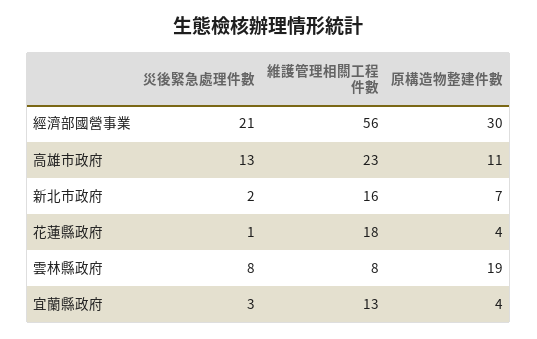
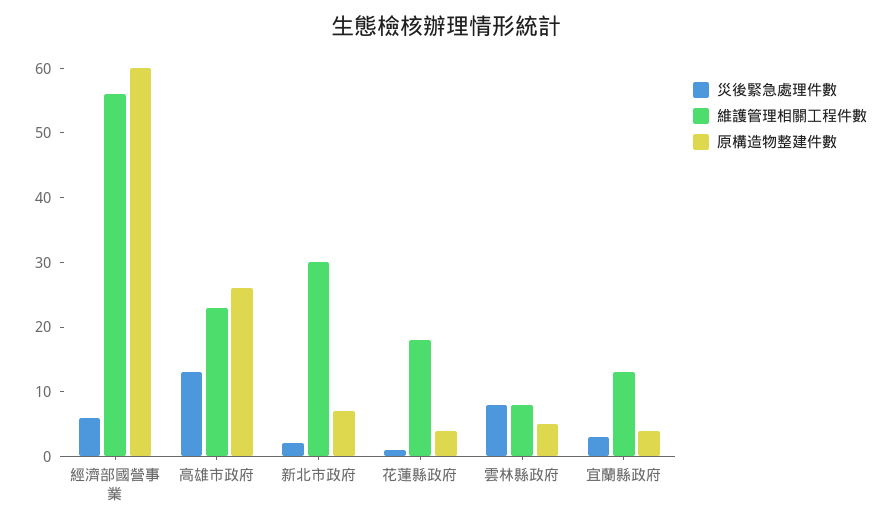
  {
    "災後緊急處理件數": {
-     "經濟部國營事業": 21,
+     "經濟部國營事業": 5,
      "高雄市政府": 13,
      "新北市政府": 2,
      "花蓮縣政府": 1,
      "雲林縣政府": 8,
      "宜蘭縣政府": 3
    },
    "維護管理相關工程件數": {
      "經濟部國營事業": 56,
      "高雄市政府": 23,
-     "新北市政府": 16,
+     "新北市政府": 30,
      "花蓮縣政府": 18,
      "雲林縣政府": 8,
      "宜蘭縣政府": 13
    },
    "原構造物整建件數": {
-     "經濟部國營事業": 30,
+     "經濟部國營事業": 60,
-     "高雄市政府": 11,
+     "高雄市政府": 25,
      "新北市政府": 7,
      "花蓮縣政府": 4,
-     "雲林縣政府": 19,
+     "雲林縣政府": 5,
      "宜蘭縣政府": 4
    }
  }

